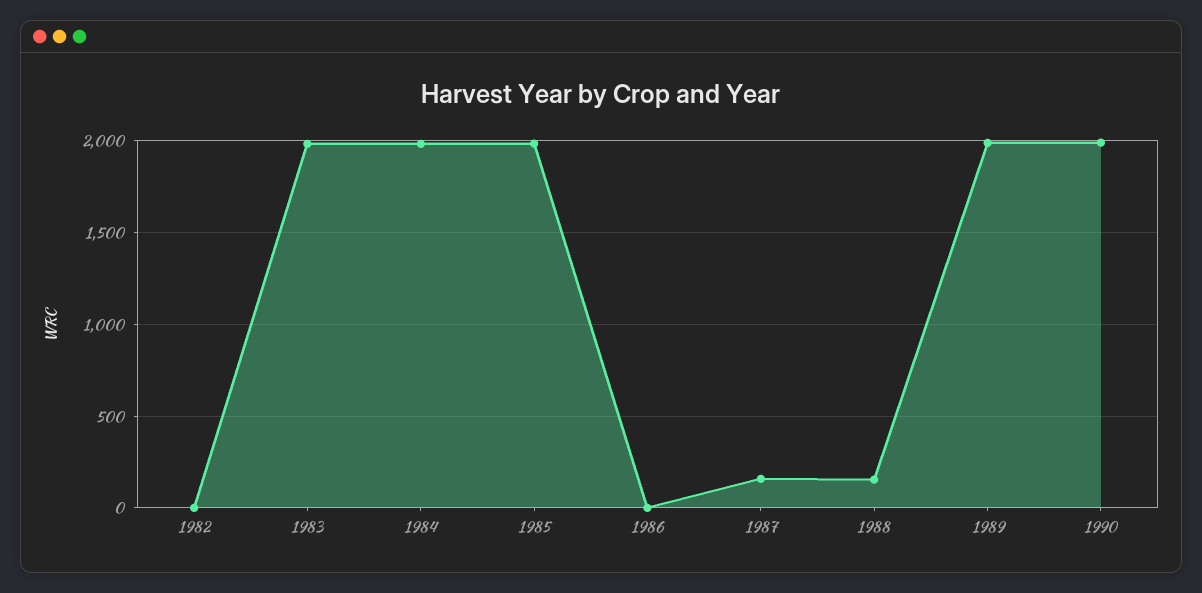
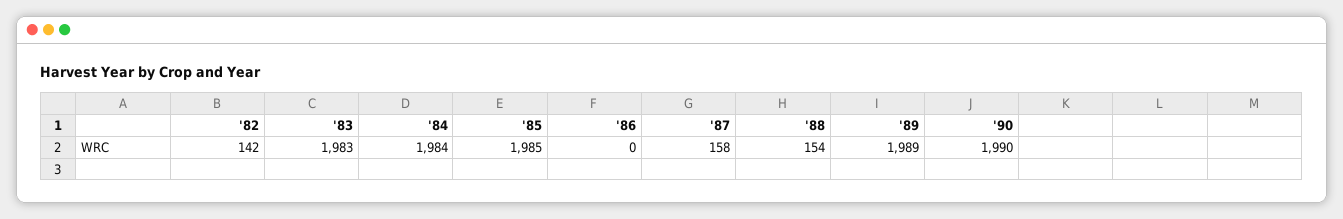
  {
-   "1982": 0,
+   "1982": 142,
    "1983": 1983,
    "1984": 1984,
    "1985": 1985,
    "1986": 0,
    "1987": 158,
    "1988": 154,
    "1989": 1989,
    "1990": 1990
  }

